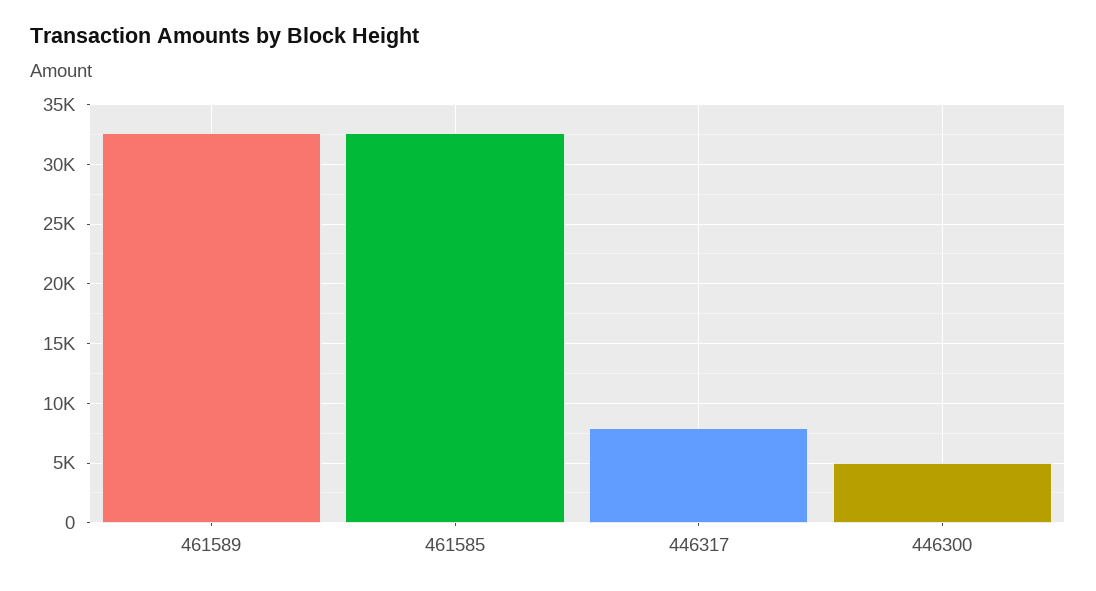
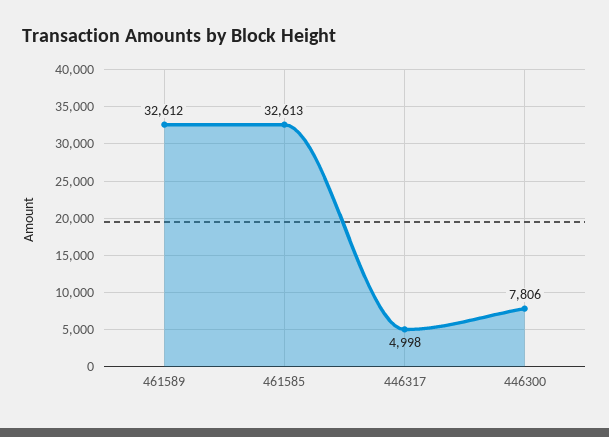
  {
    "461589": 32612,
    "461585": 32613,
-   "446317": 8000,
+   "446317": 4998,
-   "446300": 5000
+   "446300": 7806
  }

